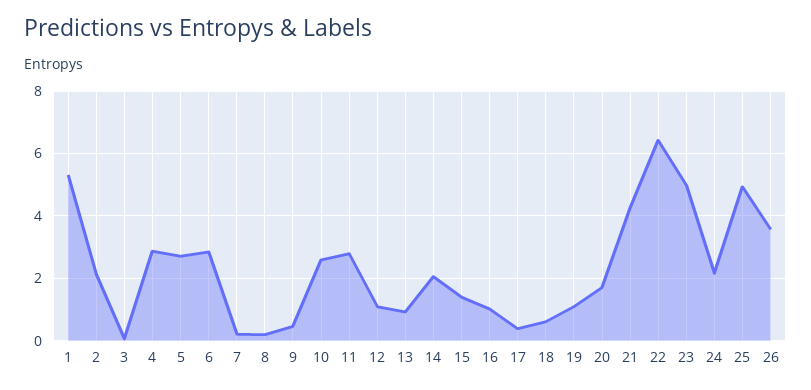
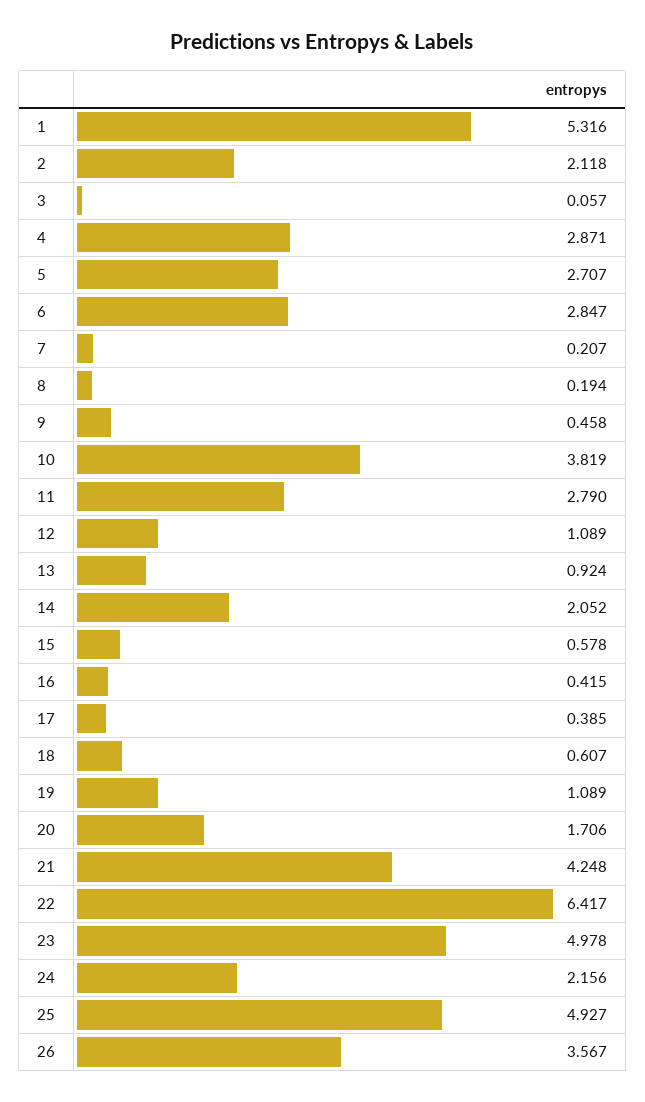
  {
    "1": 5.316,
    "2": 2.118,
    "3": 0.057,
    "4": 2.871,
    "5": 2.707,
    "6": 2.847,
    "7": 0.207,
    "8": 0.194,
    "9": 0.458,
-   "10": 2.6,
+   "10": 3.819,
    "11": 2.79,
    "12": 1.089,
    "13": 0.924,
    "14": 2.052,
-   "15": 1.4,
+   "15": 0.578,
-   "16": 1,
+   "16": 0.415,
    "17": 0.385,
    "18": 0.607,
    "19": 1.089,
    "20": 1.706,
    "21": 4.248,
    "22": 6.417,
    "23": 4.978,
    "24": 2.156,
    "25": 4.927,
    "26": 3.567
  }

